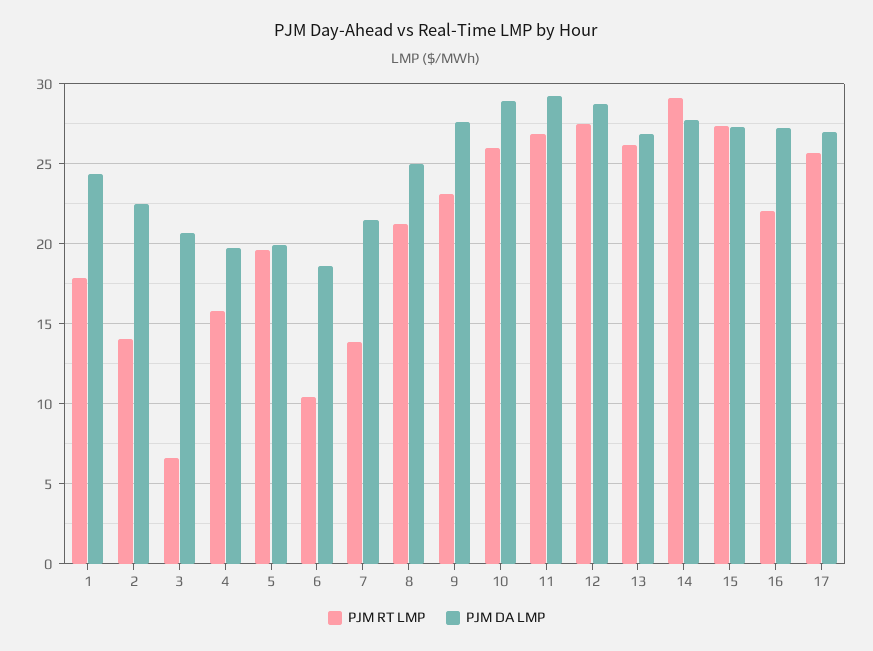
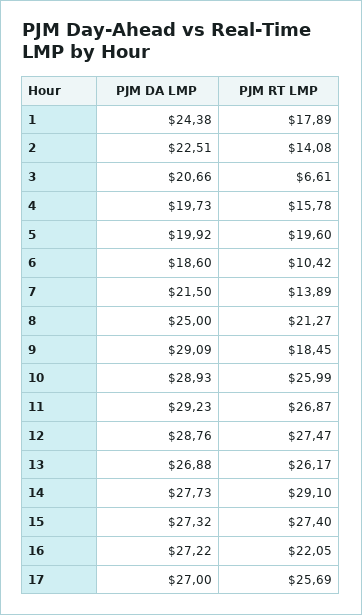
  {
    "PJM RT LMP": {
      "1": 17.89,
      "2": 14.08,
      "3": 6.61,
      "4": 15.78,
      "5": 19.6,
      "6": 10.42,
      "7": 13.89,
      "8": 21.27,
-     "9": 23,
+     "9": 18.45,
      "10": 25.99,
      "11": 26.87,
      "12": 27.47,
      "13": 26.17,
      "14": 29.1,
      "15": 27.4,
      "16": 22.05,
      "17": 25.69
    },
    "PJM DA LMP": {
      "1": 24.38,
      "2": 22.51,
      "3": 20.66,
      "4": 19.73,
      "5": 19.92,
      "6": 18.6,
      "7": 21.5,
      "8": 25,
-     "9": 27.5,
+     "9": 29.09,
      "10": 28.93,
      "11": 29.23,
      "12": 28.76,
      "13": 26.88,
      "14": 27.73,
      "15": 27.32,
      "16": 27.22,
      "17": 27
    }
  }

